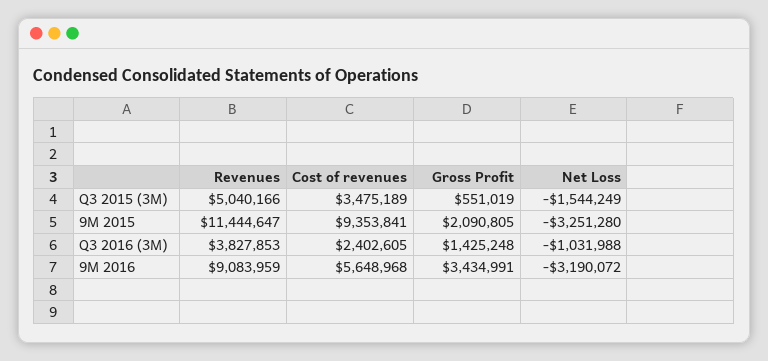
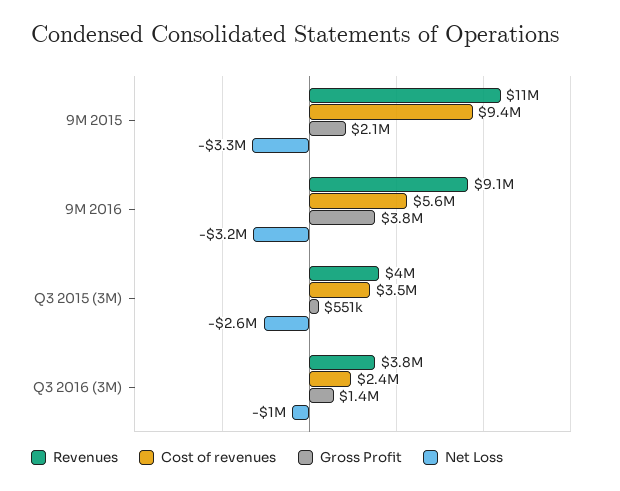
  {
    "Revenues": {
-     "Q3 2015 (3M)": 5040166,
+     "Q3 2015 (3M)": 4000000,
      "9M 2015": 11444647,
      "Q3 2016 (3M)": 3827853,
      "9M 2016": 9083959
    },
    "Cost of revenues": {
      "Q3 2015 (3M)": 3475189,
      "9M 2015": 9353841,
      "Q3 2016 (3M)": 2402605,
      "9M 2016": 5648968
    },
    "Gross Profit": {
      "Q3 2015 (3M)": 551019,
      "9M 2015": 2090805,
      "Q3 2016 (3M)": 1425248,
-     "9M 2016": 3434991
+     "9M 2016": 3800000
    },
    "Net Loss": {
-     "Q3 2015 (3M)": -1544249,
+     "Q3 2015 (3M)": -2600000,
      "9M 2015": -3251280,
      "Q3 2016 (3M)": -1031988,
      "9M 2016": -3190072
    }
  }

